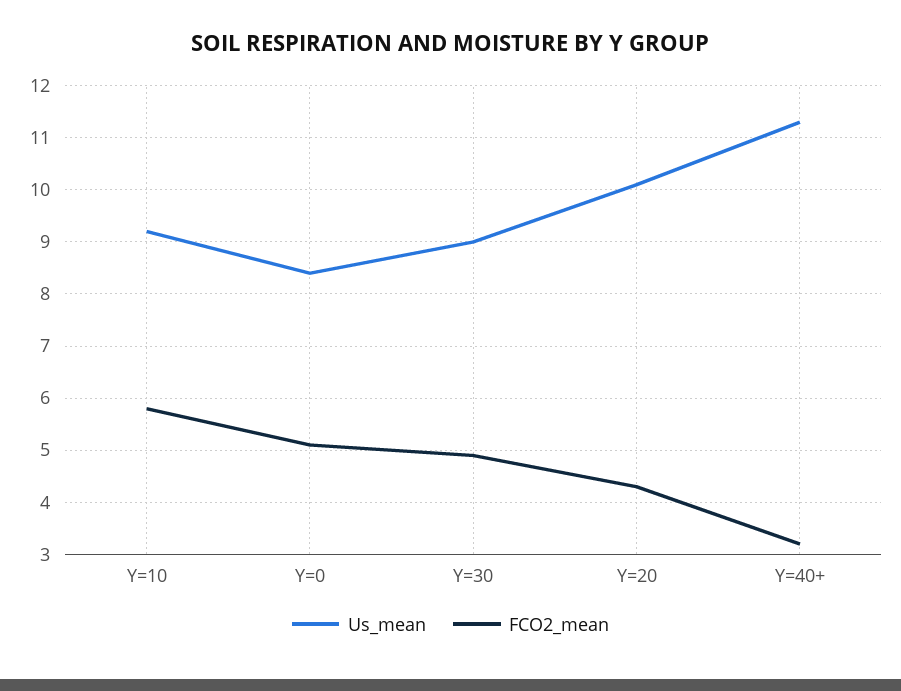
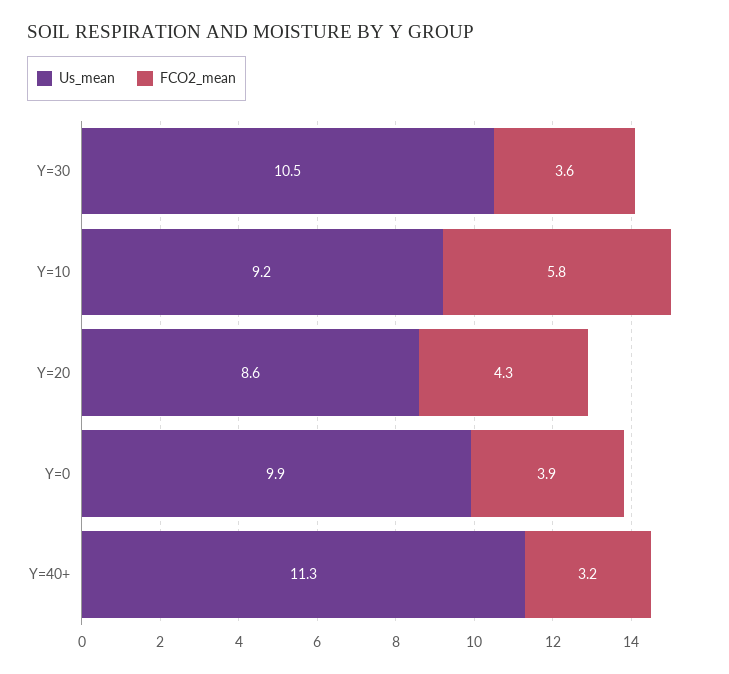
  {
    "Us_mean": {
      "Y=10": 9.2,
-     "Y=0": 8.5,
+     "Y=0": 9.9,
-     "Y=30": 9,
+     "Y=30": 10.5,
-     "Y=20": 10,
+     "Y=20": 8.6,
      "Y=40+": 11.3
    },
    "FCO2_mean": {
      "Y=10": 5.8,
-     "Y=0": 5,
+     "Y=0": 3.9,
-     "Y=30": 5,
+     "Y=30": 3.6,
      "Y=20": 4.3,
      "Y=40+": 3.2
    }
  }

